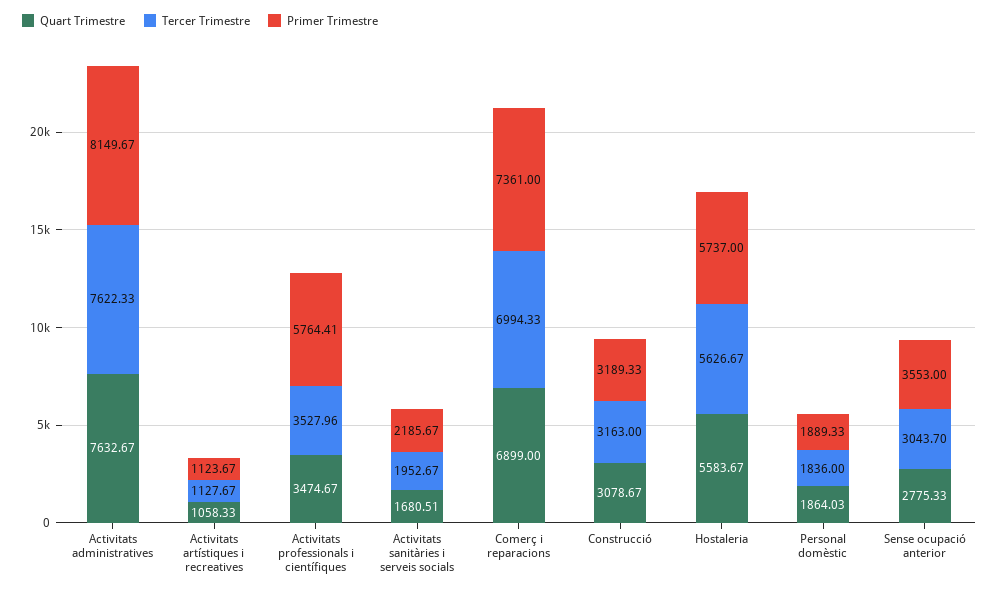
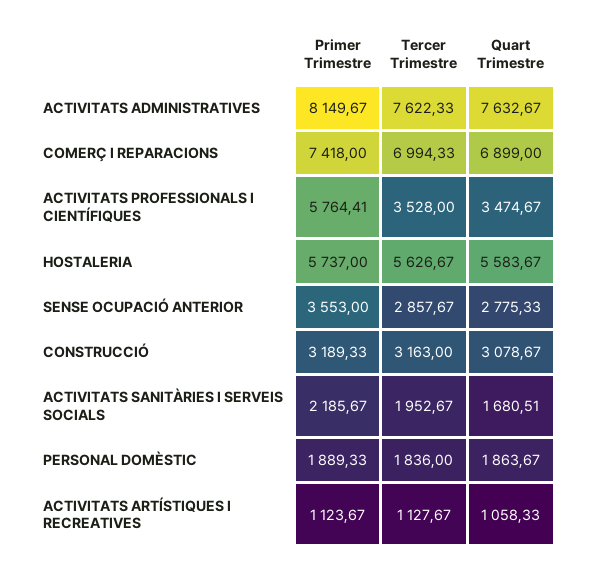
  {
    "Quart Trimestre": {
      "Activitats administratives": 7632.67,
      "Activitats artístiques i recreatives": 1058.33,
      "Activitats professionals i científiques": 3474.67,
      "Activitats sanitàries i serveis socials": 1680.51,
      "Comerç i reparacions": 6899,
      "Construcció": 3078.67,
      "Hostaleria": 5583.67,
-     "Personal domèstic": 1864.03,
+     "Personal domèstic": 1863.67,
      "Sense ocupació anterior": 2775.33
    },
    "Tercer Trimestre": {
      "Activitats administratives": 7622.33,
      "Activitats artístiques i recreatives": 1127.67,
-     "Activitats professionals i científiques": 3527.96,
+     "Activitats professionals i científiques": 3528,
      "Activitats sanitàries i serveis socials": 1952.67,
      "Comerç i reparacions": 6994.33,
      "Construcció": 3163,
      "Hostaleria": 5626.67,
      "Personal domèstic": 1836,
-     "Sense ocupació anterior": 3043.7
+     "Sense ocupació anterior": 2857.67
    },
    "Primer Trimestre": {
      "Activitats administratives": 8149.67,
      "Activitats artístiques i recreatives": 1123.67,
      "Activitats professionals i científiques": 5764.41,
      "Activitats sanitàries i serveis socials": 2185.67,
-     "Comerç i reparacions": 7361,
+     "Comerç i reparacions": 7418,
      "Construcció": 3189.33,
      "Hostaleria": 5737,
      "Personal domèstic": 1889.33,
      "Sense ocupació anterior": 3553
    }
  }

